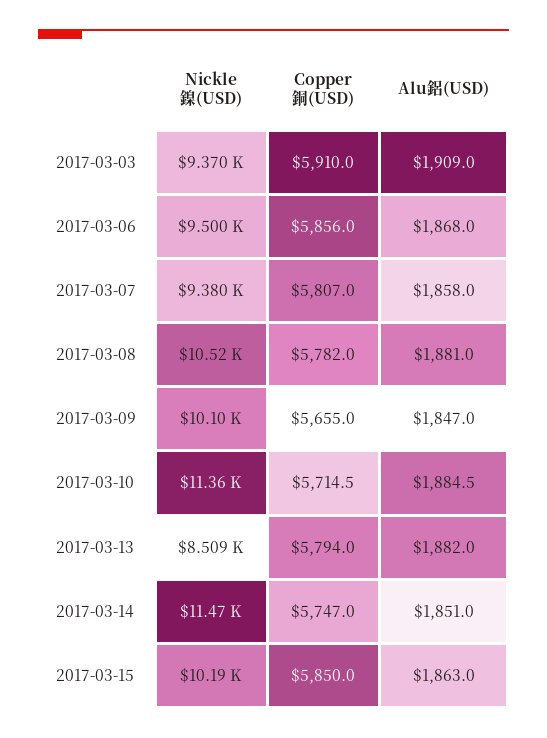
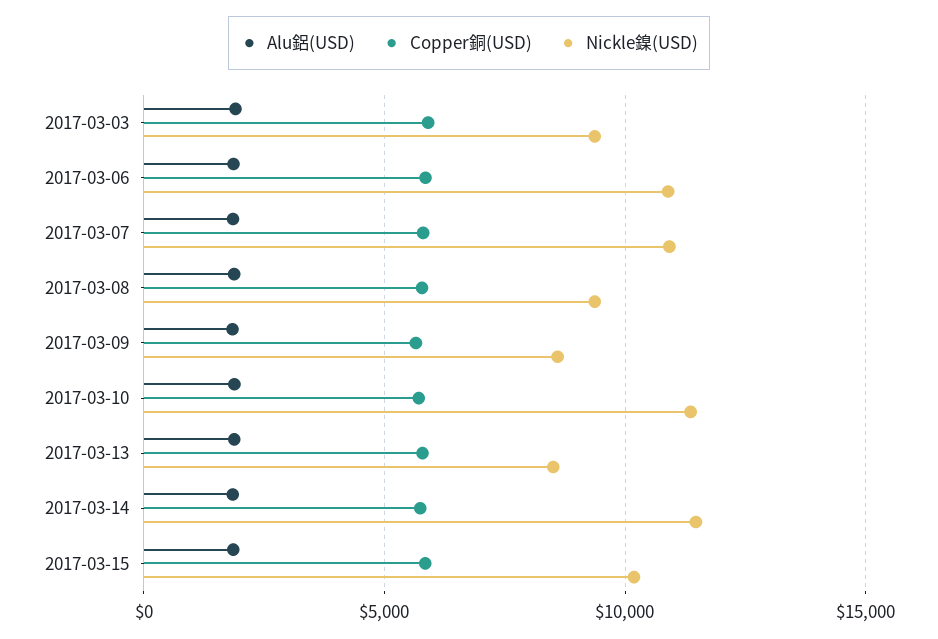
  {
    "Nickle鎳(USD)": {
      "2017-03-03": 9370,
-     "2017-03-06": 9500,
+     "2017-03-06": 11000,
-     "2017-03-07": 9380,
+     "2017-03-07": 11000,
-     "2017-03-08": 10520,
+     "2017-03-08": 9500,
-     "2017-03-09": 10100,
+     "2017-03-09": 8500,
      "2017-03-10": 11360,
      "2017-03-13": 8509,
      "2017-03-14": 11470,
      "2017-03-15": 10190
    },
    "Copper銅(USD)": {
      "2017-03-03": 5910,
      "2017-03-06": 5856,
      "2017-03-07": 5807,
      "2017-03-08": 5782,
      "2017-03-09": 5655,
      "2017-03-10": 5714.5,
      "2017-03-13": 5794,
      "2017-03-14": 5747,
      "2017-03-15": 5850
    },
    "Alu鋁(USD)": {
      "2017-03-03": 1909,
      "2017-03-06": 1868,
      "2017-03-07": 1858,
      "2017-03-08": 1881,
      "2017-03-09": 1847,
      "2017-03-10": 1884.5,
      "2017-03-13": 1882,
      "2017-03-14": 1851,
      "2017-03-15": 1863
    }
  }

